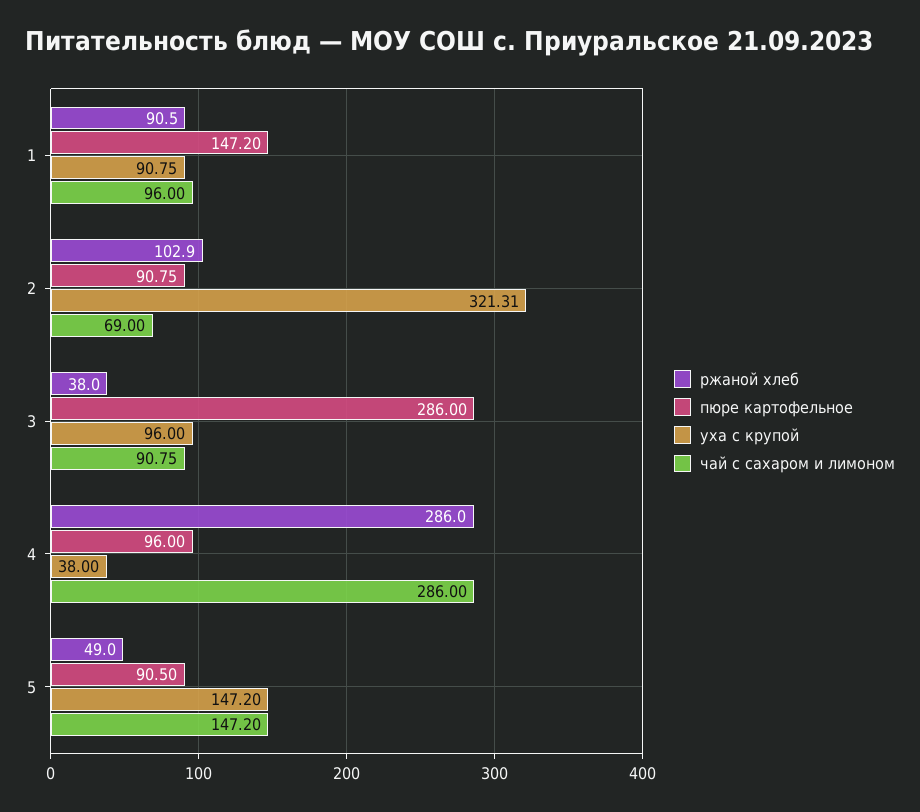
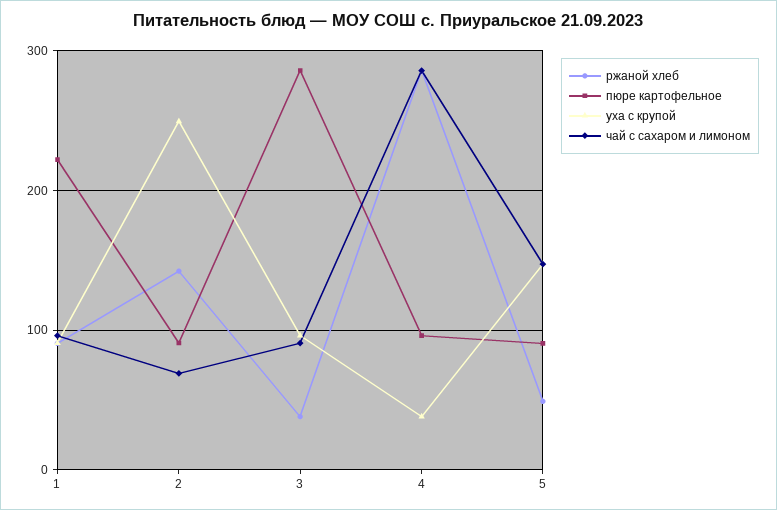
  {
    "ржаной хлеб": {
      "1": 90.5,
-     "2": 102.9,
+     "2": 140,
      "3": 38,
      "4": 286,
      "5": 49
    },
    "пюре картофельное": {
-     "1": 147.2,
+     "1": 220,
      "2": 90.75,
      "3": 286,
      "4": 96,
      "5": 90.5
    },
    "уха с крупой": {
      "1": 90.75,
-     "2": 321.31,
+     "2": 250,
      "3": 96,
      "4": 38,
      "5": 147.2
    },
    "чай с сахаром и лимоном": {
      "1": 96,
      "2": 69,
      "3": 90.75,
      "4": 286,
      "5": 147.2
    }
  }

